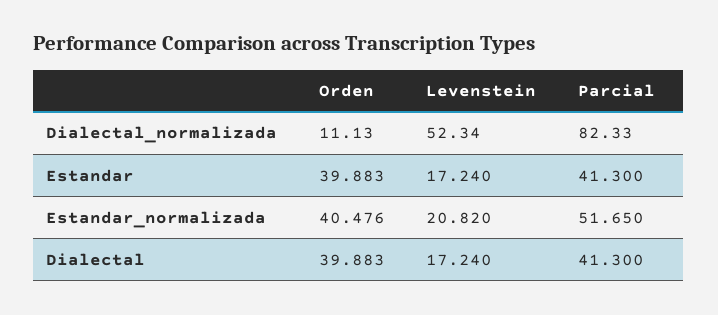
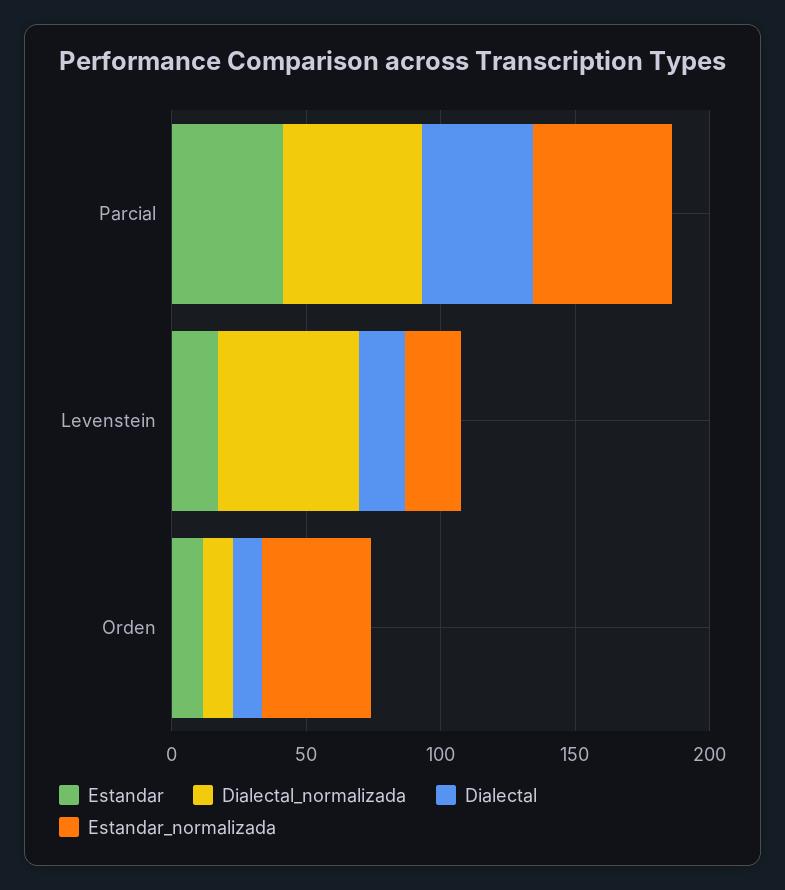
  {
    "Dialectal_normalizada": {
      "Orden": 11.13,
      "Levenstein": 52.34,
-     "Parcial": 82.33
+     "Parcial": 50
    },
    "Estandar": {
-     "Orden": 39.883,
+     "Orden": 10,
      "Levenstein": 17.24,
      "Parcial": 41.3
    },
    "Estandar_normalizada": {
      "Orden": 40.476,
      "Levenstein": 20.82,
      "Parcial": 51.65
    },
    "Dialectal": {
-     "Orden": 39.883,
+     "Orden": 10,
      "Levenstein": 17.24,
      "Parcial": 41.3
    }
  }

